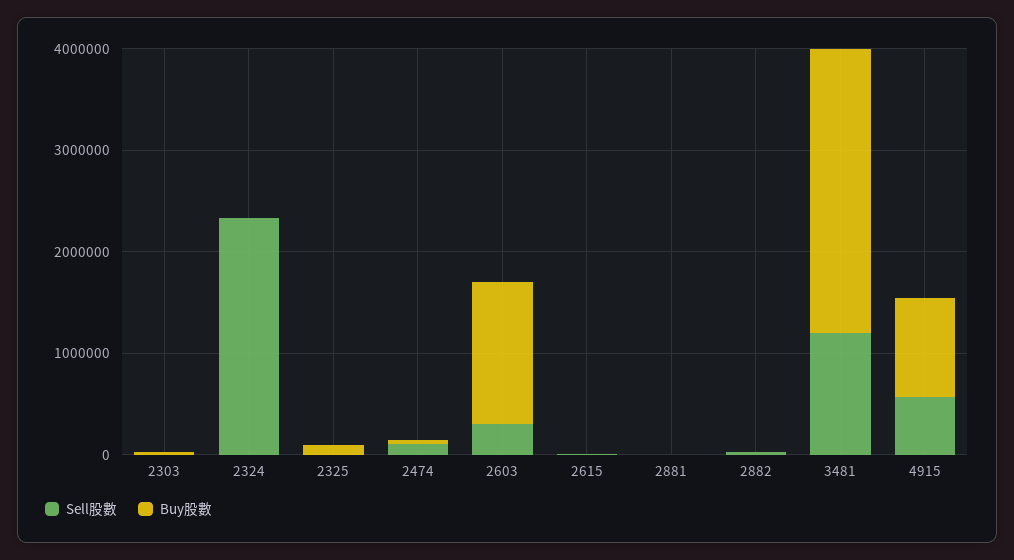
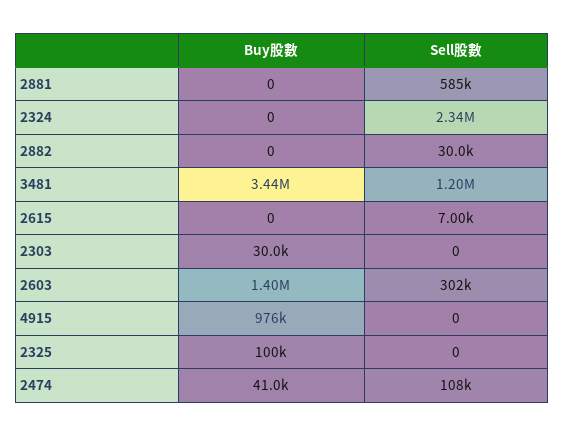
  {
    "Sell股數": {
      "2303": 0,
      "2324": 2340000,
      "2325": 0,
      "2474": 108000,
      "2603": 302000,
      "2615": 7000,
-     "2881": 0,
+     "2881": 585000,
      "2882": 30000,
      "3481": 1200000,
-     "4915": 600000
+     "4915": 0
    },
    "Buy股數": {
      "2303": 30000,
      "2324": 0,
      "2325": 100000,
      "2474": 41000,
      "2603": 1400000,
      "2615": 0,
      "2881": 0,
      "2882": 0,
-     "3481": 2800000,
+     "3481": 3440000,
      "4915": 976000
    }
  }

